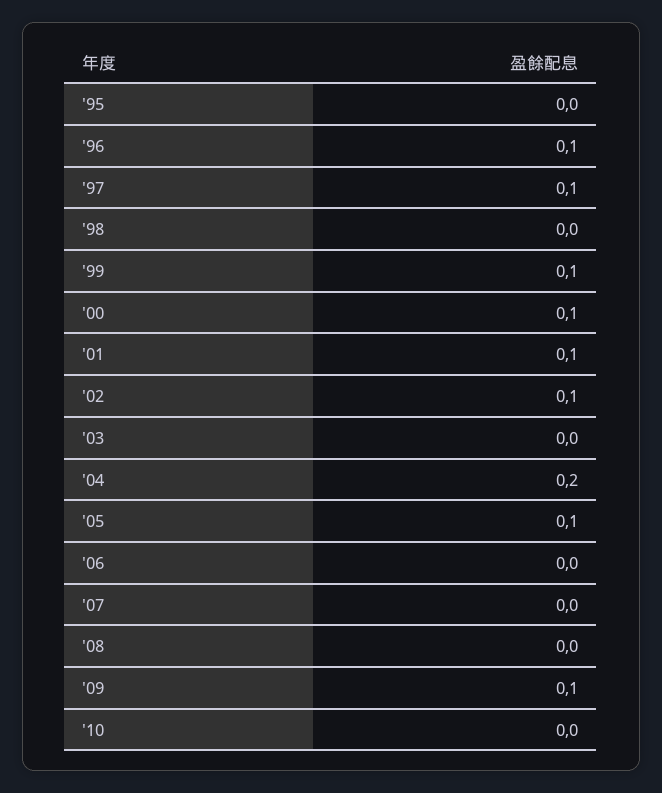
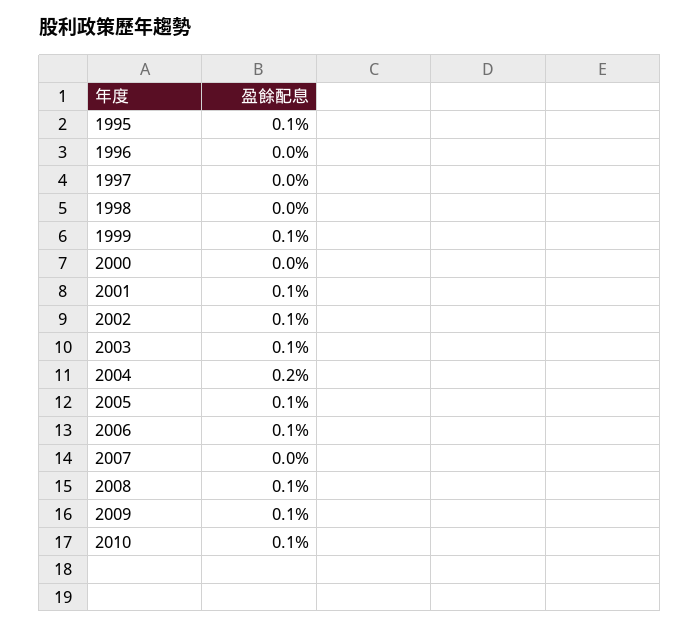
  {
-   "'95": 0,
+   "'95": 0.1,
-   "'96": 0.1,
+   "'96": 0,
-   "'97": 0.1,
+   "'97": 0,
    "'98": 0,
    "'99": 0.1,
-   "'00": 0.1,
+   "'00": 0,
    "'01": 0.1,
    "'02": 0.1,
-   "'03": 0,
+   "'03": 0.1,
    "'04": 0.2,
    "'05": 0.1,
-   "'06": 0,
+   "'06": 0.1,
    "'07": 0,
-   "'08": 0,
+   "'08": 0.1,
    "'09": 0.1,
-   "'10": 0
+   "'10": 0.1
  }

